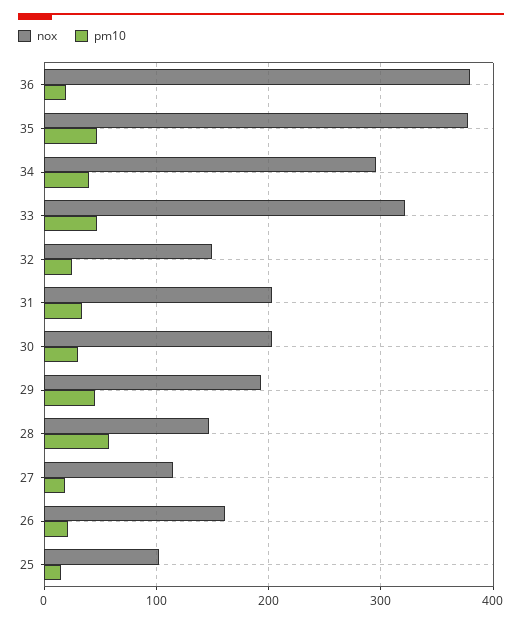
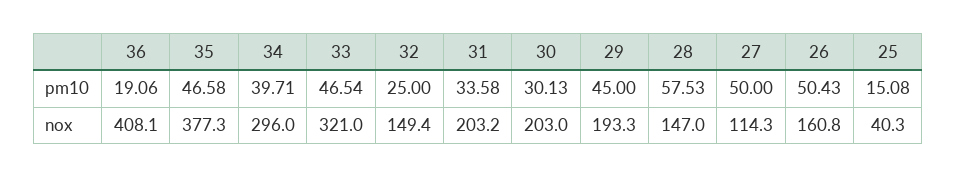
  {
    "nox": {
-     "36": 380,
+     "36": 408.1,
      "35": 377.3,
      "34": 296,
      "33": 321,
      "32": 149.4,
      "31": 203.2,
      "30": 203,
      "29": 193.3,
      "28": 147,
      "27": 114.3,
      "26": 160.8,
-     "25": 100
+     "25": 40.3
    },
    "pm10": {
      "36": 19.06,
      "35": 46.58,
      "34": 39.71,
      "33": 46.54,
      "32": 25,
      "31": 33.58,
      "30": 30.13,
      "29": 45,
      "28": 57.53,
-     "27": 20,
+     "27": 50,
-     "26": 20,
+     "26": 50.43,
      "25": 15.08
    }
  }

